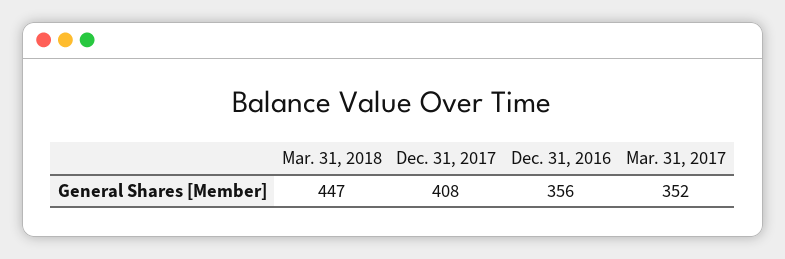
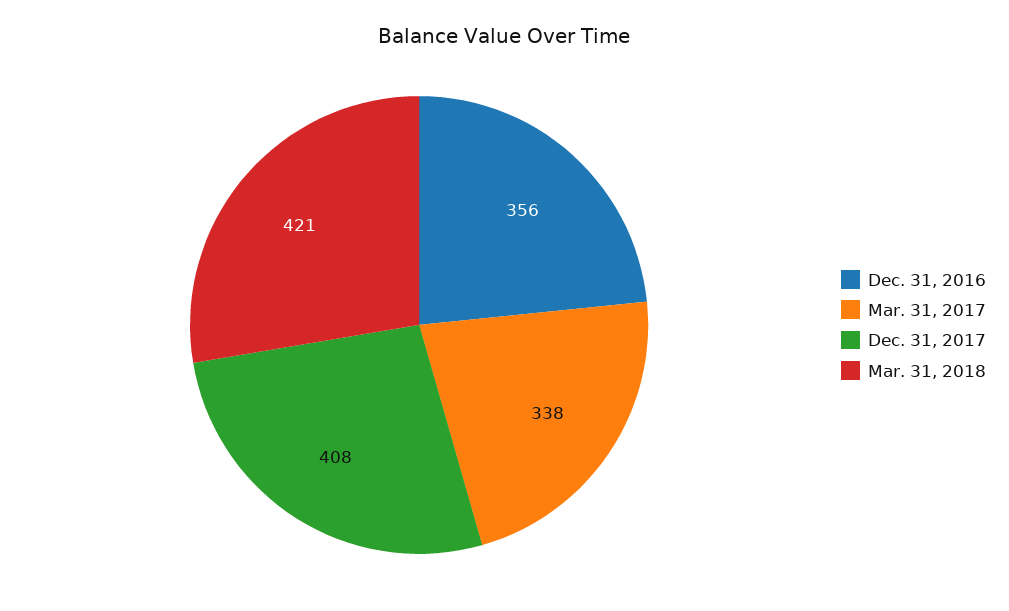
  {
-   "Mar. 31, 2018": 447,
+   "Mar. 31, 2018": 421,
    "Dec. 31, 2017": 408,
    "Dec. 31, 2016": 356,
-   "Mar. 31, 2017": 352
+   "Mar. 31, 2017": 338
  }

